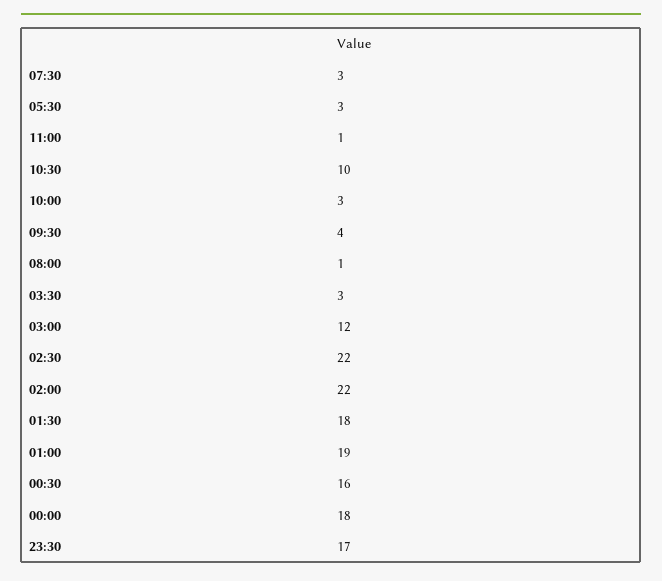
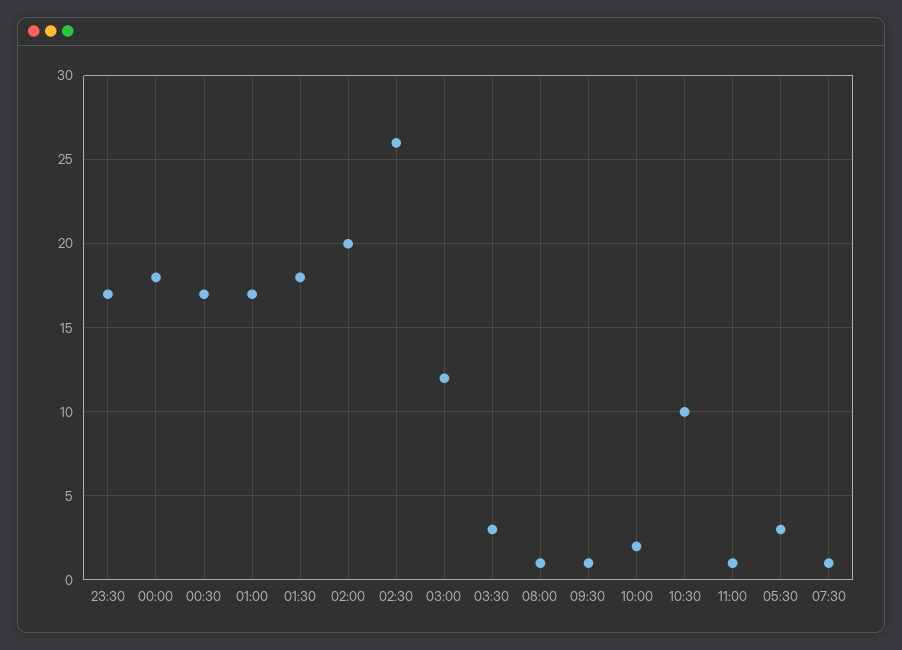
  {
-   "07:30": 3,
+   "07:30": 1,
    "05:30": 3,
    "11:00": 1,
    "10:30": 10,
-   "10:00": 3,
+   "10:00": 2,
-   "09:30": 4,
+   "09:30": 1,
    "08:00": 1,
    "03:30": 3,
    "03:00": 12,
-   "02:30": 22,
+   "02:30": 26,
-   "02:00": 22,
+   "02:00": 20,
    "01:30": 18,
-   "01:00": 19,
+   "01:00": 17,
-   "00:30": 16,
+   "00:30": 17,
    "00:00": 18,
    "23:30": 17
  }

